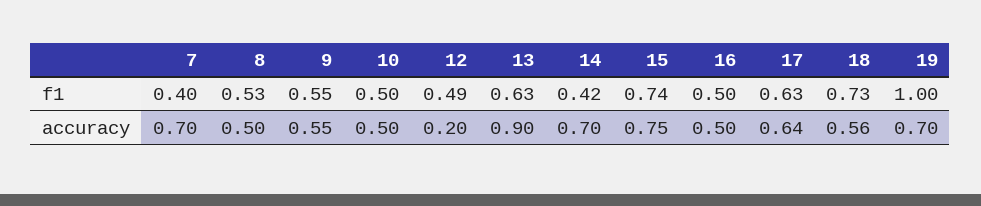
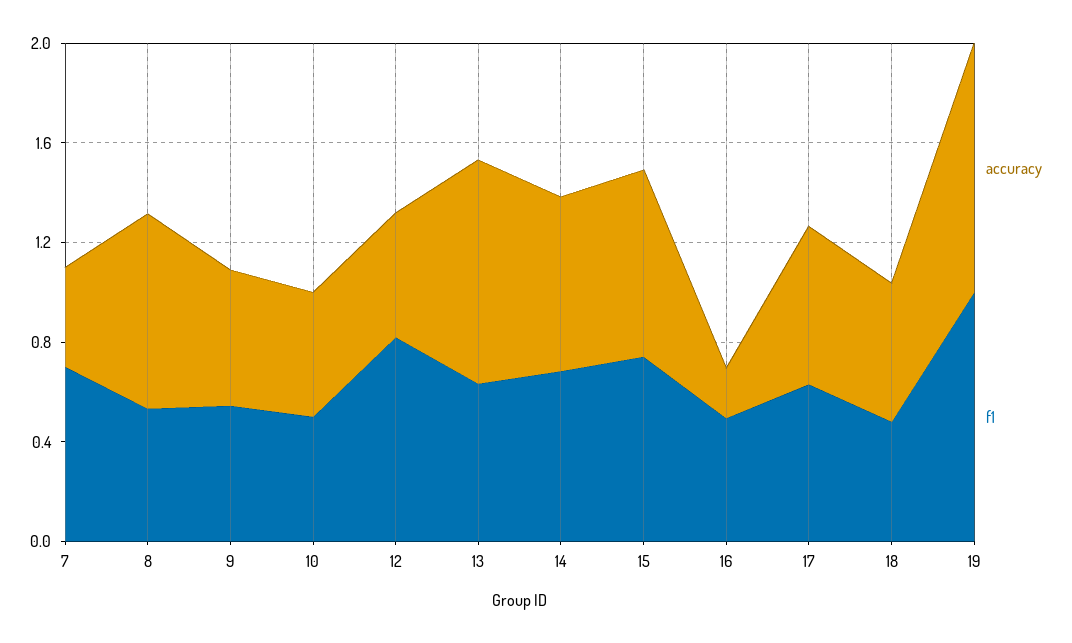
  {
    "f1": {
-     "7": 0.4,
+     "7": 0.7,
      "8": 0.53,
      "9": 0.55,
      "10": 0.5,
-     "12": 0.49,
+     "12": 0.8,
      "13": 0.63,
-     "14": 0.42,
+     "14": 0.7,
      "15": 0.74,
      "16": 0.5,
      "17": 0.63,
-     "18": 0.73,
+     "18": 0.5,
      "19": 1
    },
    "accuracy": {
-     "7": 0.7,
+     "7": 0.4,
-     "8": 0.5,
+     "8": 0.8,
      "9": 0.55,
      "10": 0.5,
-     "12": 0.2,
+     "12": 0.5,
      "13": 0.9,
      "14": 0.7,
      "15": 0.75,
-     "16": 0.5,
+     "16": 0.2,
      "17": 0.64,
      "18": 0.56,
-     "19": 0.7
+     "19": 1
    }
  }

